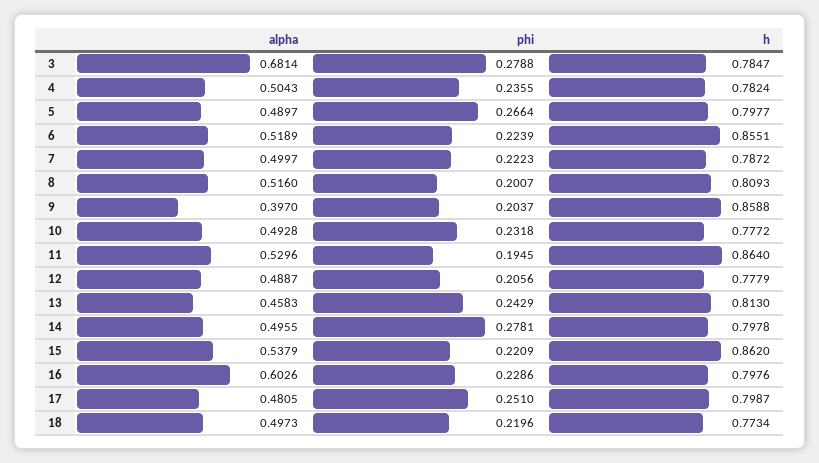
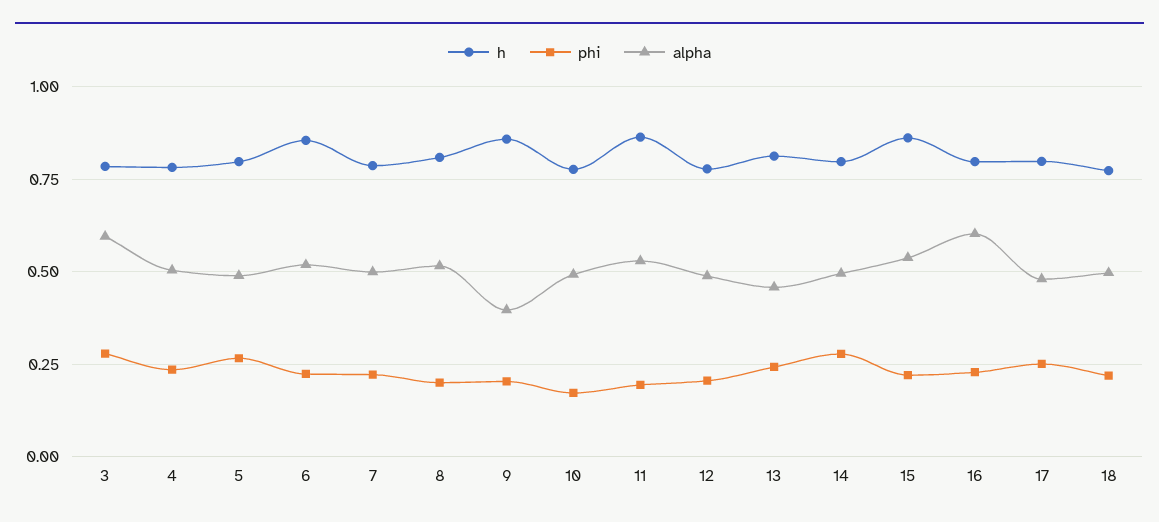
  {
    "alpha": {
-     "3": 0.6814,
+     "3": 0.6,
      "4": 0.5043,
      "5": 0.4897,
      "6": 0.5189,
      "7": 0.4997,
      "8": 0.516,
      "9": 0.397,
      "10": 0.4928,
      "11": 0.5296,
      "12": 0.4887,
      "13": 0.4583,
      "14": 0.4955,
      "15": 0.5379,
      "16": 0.6026,
      "17": 0.4805,
      "18": 0.4973
    },
    "phi": {
      "3": 0.2788,
      "4": 0.2355,
      "5": 0.2664,
      "6": 0.2239,
      "7": 0.2223,
      "8": 0.2007,
      "9": 0.2037,
-     "10": 0.2318,
+     "10": 0.175,
      "11": 0.1945,
      "12": 0.2056,
      "13": 0.2429,
      "14": 0.2781,
      "15": 0.2209,
      "16": 0.2286,
      "17": 0.251,
      "18": 0.2196
    },
    "h": {
      "3": 0.7847,
      "4": 0.7824,
      "5": 0.7977,
      "6": 0.8551,
      "7": 0.7872,
      "8": 0.8093,
      "9": 0.8588,
      "10": 0.7772,
      "11": 0.864,
      "12": 0.7779,
      "13": 0.813,
      "14": 0.7978,
      "15": 0.862,
      "16": 0.7976,
      "17": 0.7987,
      "18": 0.7734
    }
  }

